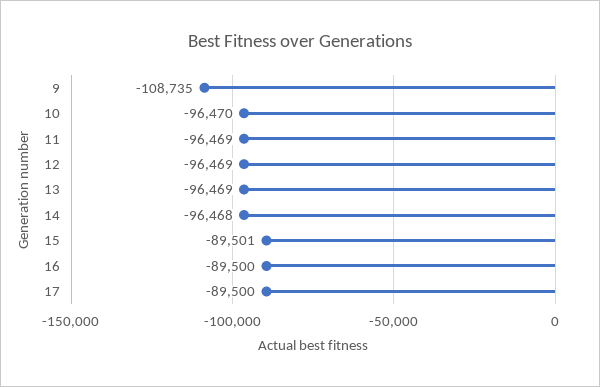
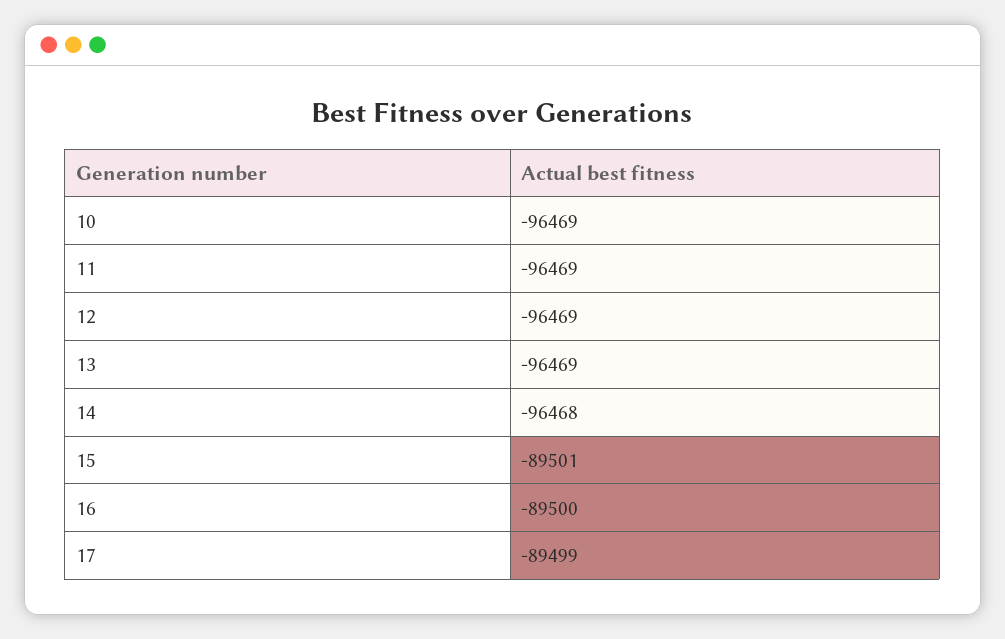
  {
-   "9": -108735,
-   "10": -96470,
+   "10": -96469,
    "11": -96469,
    "12": -96469,
    "13": -96469,
    "14": -96468,
    "15": -89501,
    "16": -89500,
-   "17": -89500
+   "17": -89499
  }

